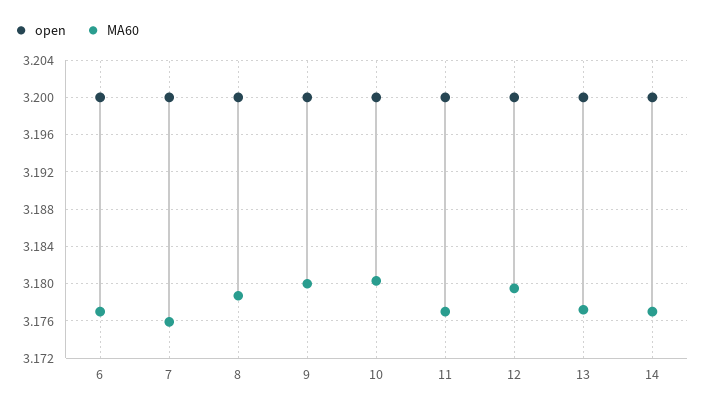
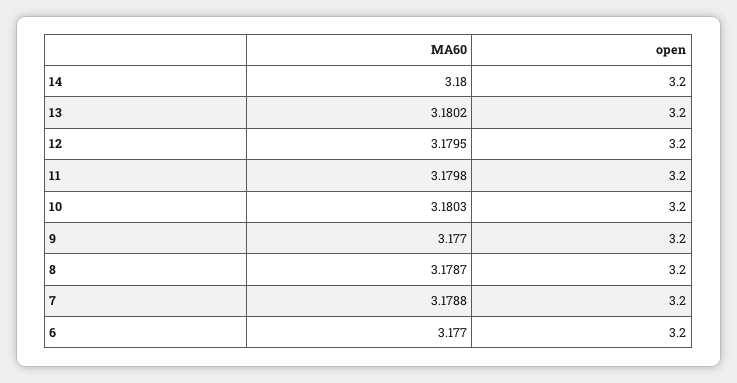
  {
    "open": {
      "6": 3.2,
      "7": 3.2,
      "8": 3.2,
      "9": 3.2,
      "10": 3.2,
      "11": 3.2,
      "12": 3.2,
      "13": 3.2,
      "14": 3.2
    },
    "MA60": {
      "6": 3.177,
-     "7": 3.176,
+     "7": 3.1788,
      "8": 3.1787,
-     "9": 3.18,
+     "9": 3.177,
      "10": 3.1803,
-     "11": 3.177,
+     "11": 3.1798,
      "12": 3.1795,
-     "13": 3.177,
+     "13": 3.1802,
-     "14": 3.177
+     "14": 3.18
    }
  }

